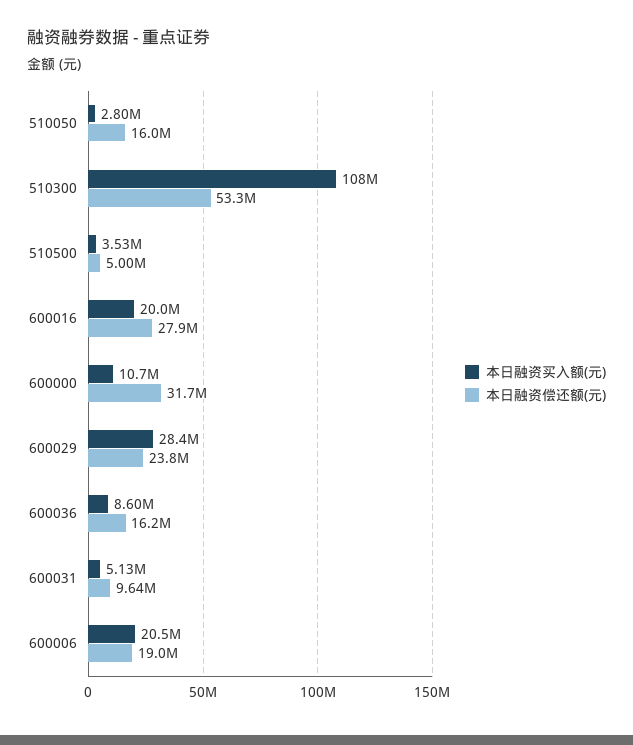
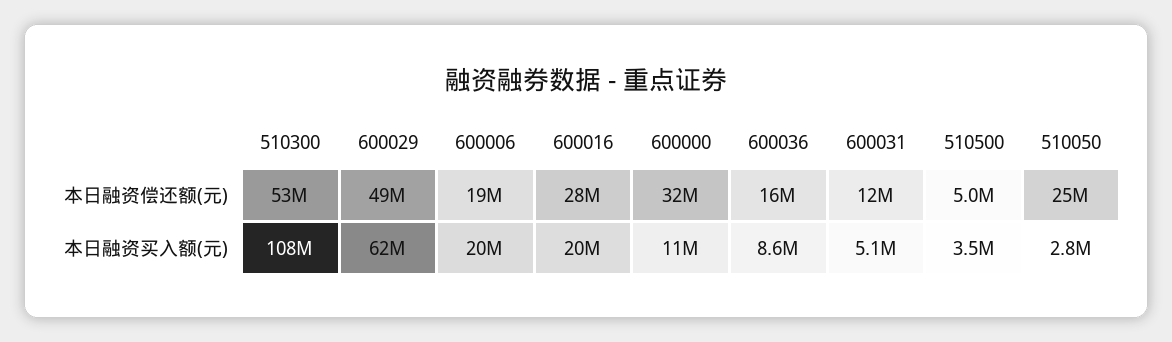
  {
    "本日融资买入额(元)": {
      "510050": 2800000,
      "510300": 108000000,
      "510500": 3530000,
      "600016": 20000000,
      "600000": 10700000,
-     "600029": 28400000,
+     "600029": 62000000,
      "600036": 8600000,
      "600031": 5130000,
      "600006": 20500000
    },
    "本日融资偿还额(元)": {
-     "510050": 16000000,
+     "510050": 25000000,
      "510300": 53300000,
      "510500": 5000000,
      "600016": 27900000,
      "600000": 31700000,
-     "600029": 23800000,
+     "600029": 49000000,
      "600036": 16200000,
-     "600031": 9640000,
+     "600031": 12000000,
      "600006": 19000000
    }
  }

